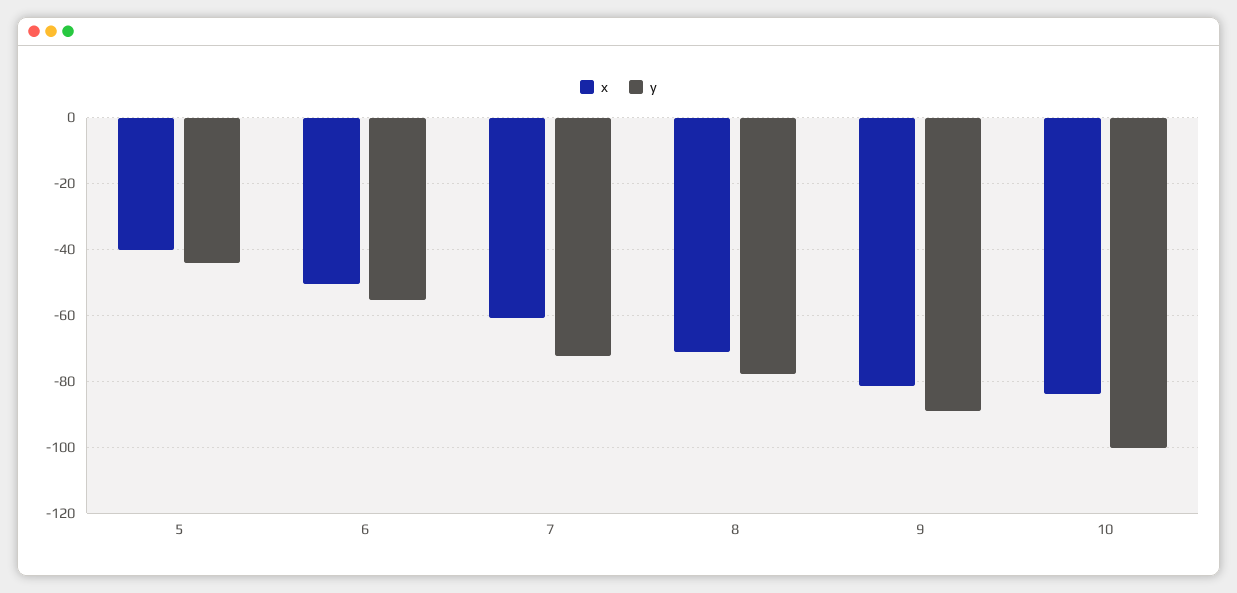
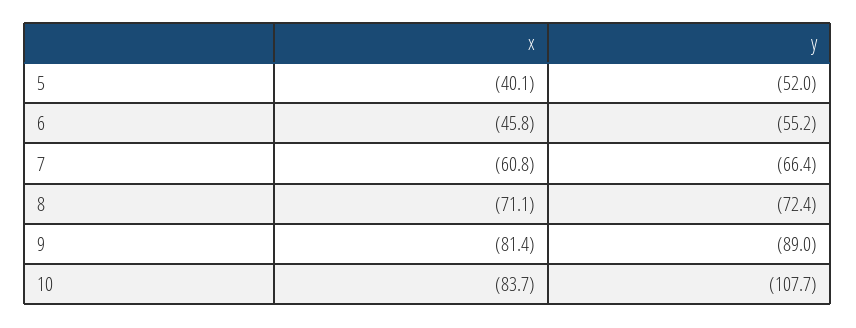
  {
    "x": {
      "5": -40.1,
-     "6": -50,
+     "6": -45.8,
      "7": -60.8,
      "8": -71.1,
      "9": -81.4,
      "10": -83.7
    },
    "y": {
-     "5": -44,
+     "5": -52,
      "6": -55.2,
-     "7": -72,
+     "7": -66.4,
-     "8": -78,
+     "8": -72.4,
      "9": -89,
-     "10": -100
+     "10": -107.7
    }
  }

